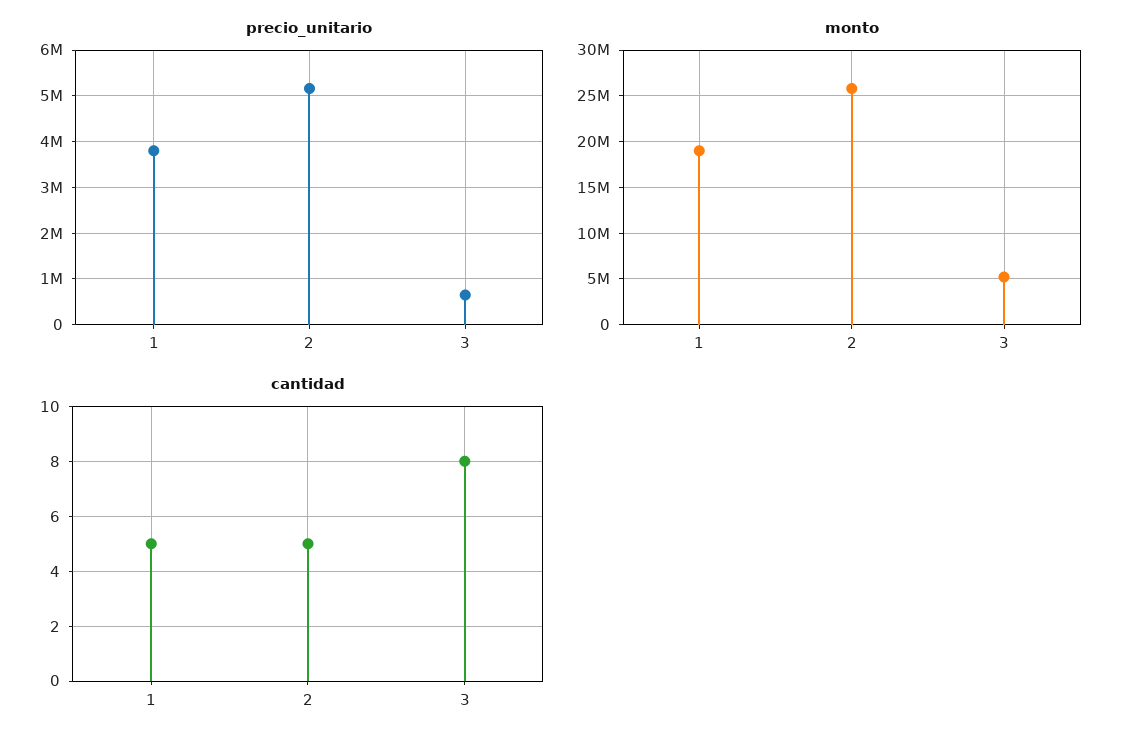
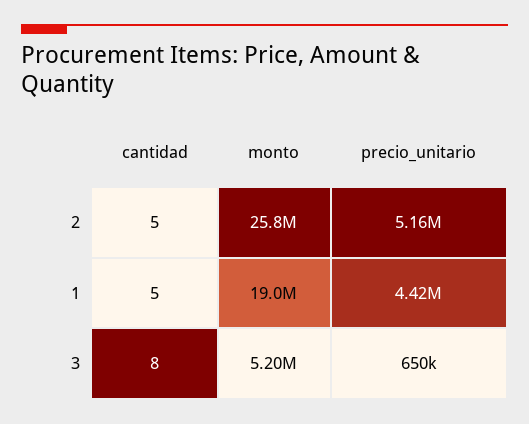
  {
    "precio_unitario": {
-     "1": 3800000,
+     "1": 4420000,
      "2": 5160000,
      "3": 650000
    },
    "monto": {
      "1": 19000000,
      "2": 25800000,
      "3": 5200000
    },
    "cantidad": {
      "1": 5,
      "2": 5,
      "3": 8
    }
  }

